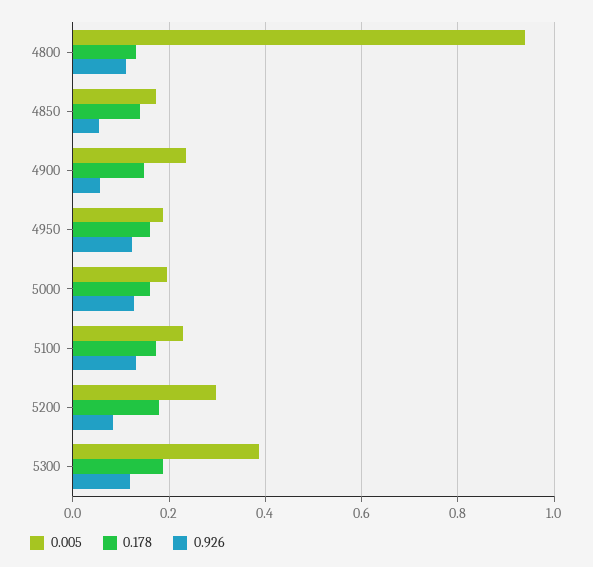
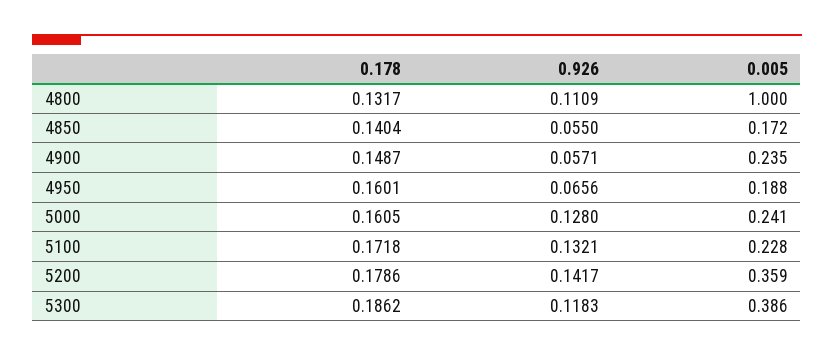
  {
    "0.005": {
-     "4800": 0.94,
+     "4800": 1,
      "4850": 0.172,
      "4900": 0.235,
      "4950": 0.188,
-     "5000": 0.2,
+     "5000": 0.241,
      "5100": 0.228,
-     "5200": 0.3,
+     "5200": 0.359,
      "5300": 0.386
    },
    "0.178": {
      "4800": 0.1317,
      "4850": 0.1404,
      "4900": 0.1487,
      "4950": 0.1601,
      "5000": 0.1605,
      "5100": 0.1718,
      "5200": 0.1786,
      "5300": 0.1862
    },
    "0.926": {
      "4800": 0.1109,
      "4850": 0.055,
      "4900": 0.0571,
-     "4950": 0.12,
+     "4950": 0.0656,
      "5000": 0.128,
      "5100": 0.1321,
-     "5200": 0.08,
+     "5200": 0.1417,
      "5300": 0.1183
    }
  }

